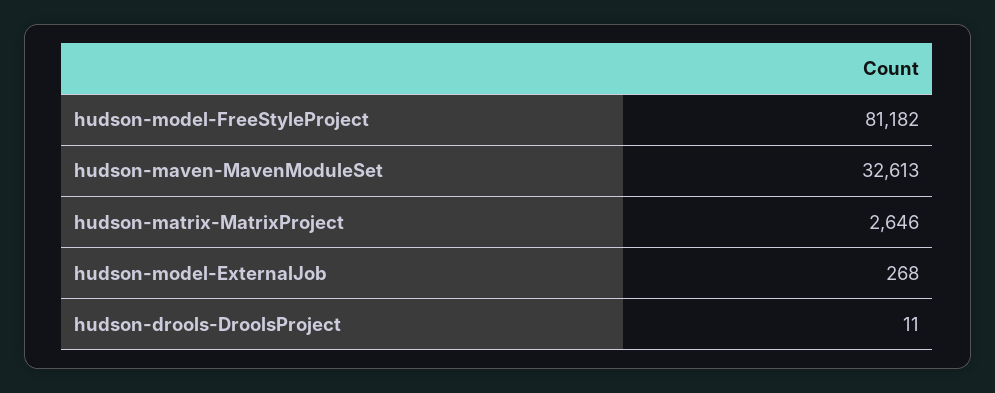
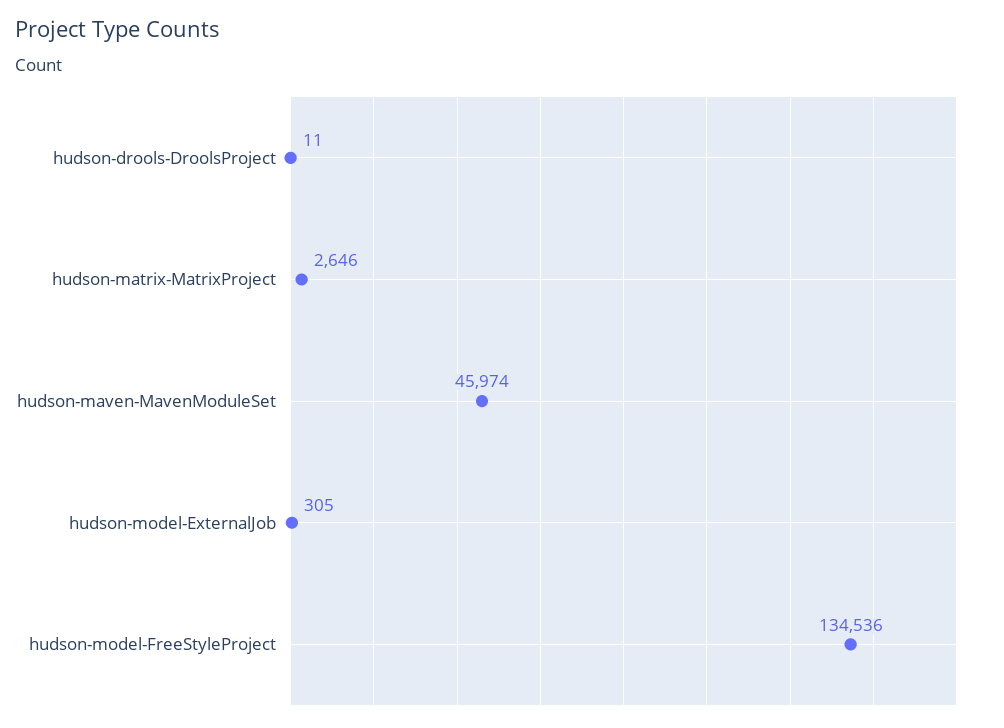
  {
-   "hudson-model-FreeStyleProject": 81182,
+   "hudson-model-FreeStyleProject": 134536,
-   "hudson-maven-MavenModuleSet": 32613,
+   "hudson-maven-MavenModuleSet": 45974,
    "hudson-matrix-MatrixProject": 2646,
-   "hudson-model-ExternalJob": 268,
+   "hudson-model-ExternalJob": 305,
    "hudson-drools-DroolsProject": 11
  }

